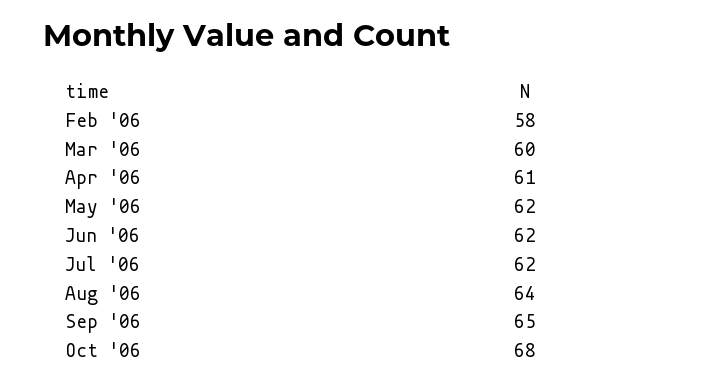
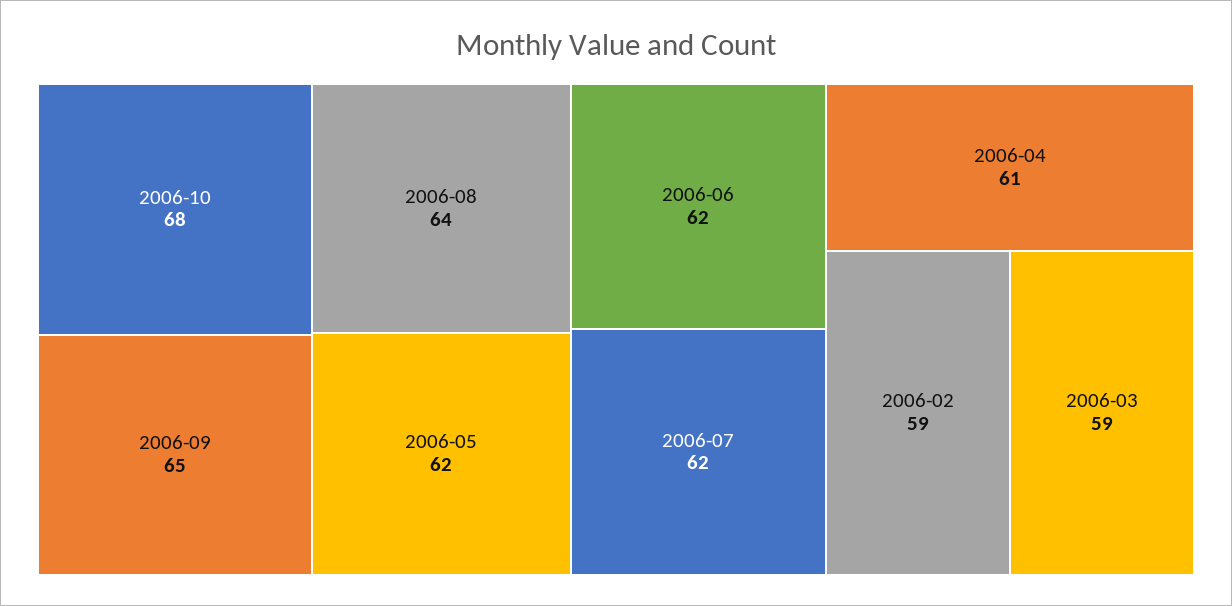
  {
-   "Feb '06": 58,
+   "Feb '06": 59,
-   "Mar '06": 60,
+   "Mar '06": 59,
    "Apr '06": 61,
    "May '06": 62,
    "Jun '06": 62,
    "Jul '06": 62,
    "Aug '06": 64,
    "Sep '06": 65,
    "Oct '06": 68
  }

